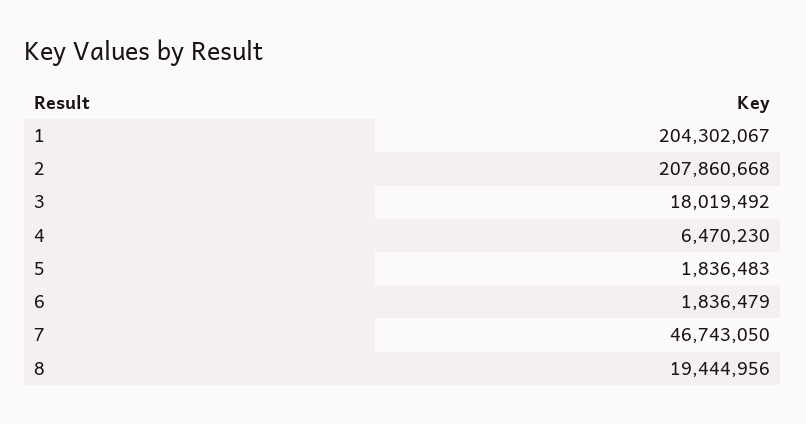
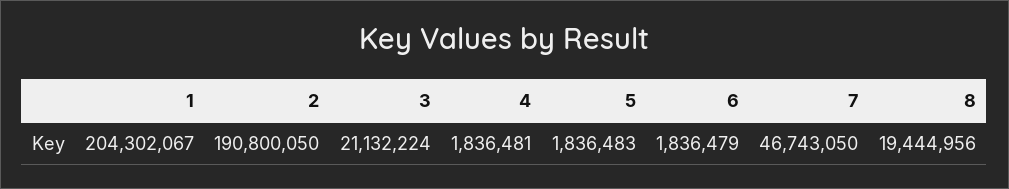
  {
    "1": 204302067,
-   "2": 207860668,
+   "2": 190800050,
-   "3": 18019492,
+   "3": 21132224,
-   "4": 6470230,
+   "4": 1836481,
    "5": 1836483,
    "6": 1836479,
    "7": 46743050,
    "8": 19444956
  }

